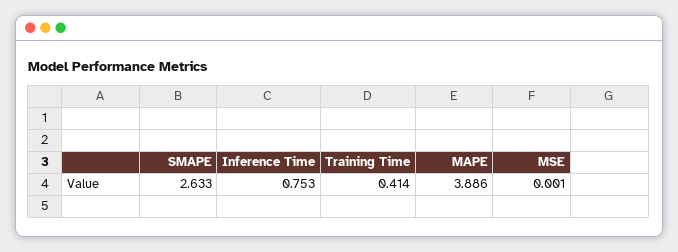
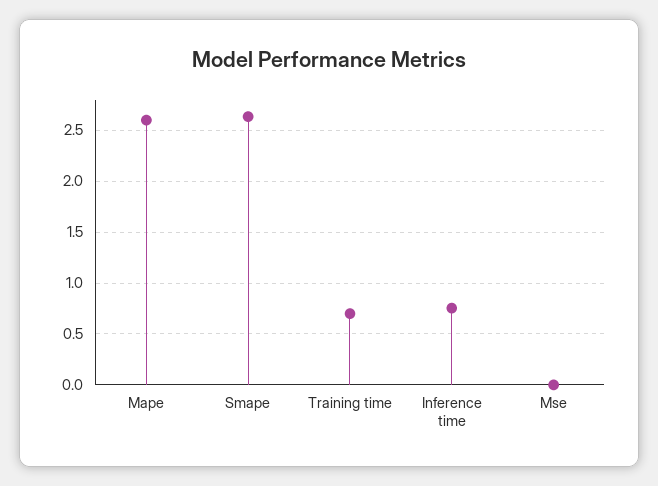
  {
    "SMAPE": 2.633,
    "Inference Time": 0.753,
-   "Training Time": 0.414,
+   "Training Time": 0.7,
-   "MAPE": 3.886,
+   "MAPE": 2.6,
    "MSE": 0.001
  }

